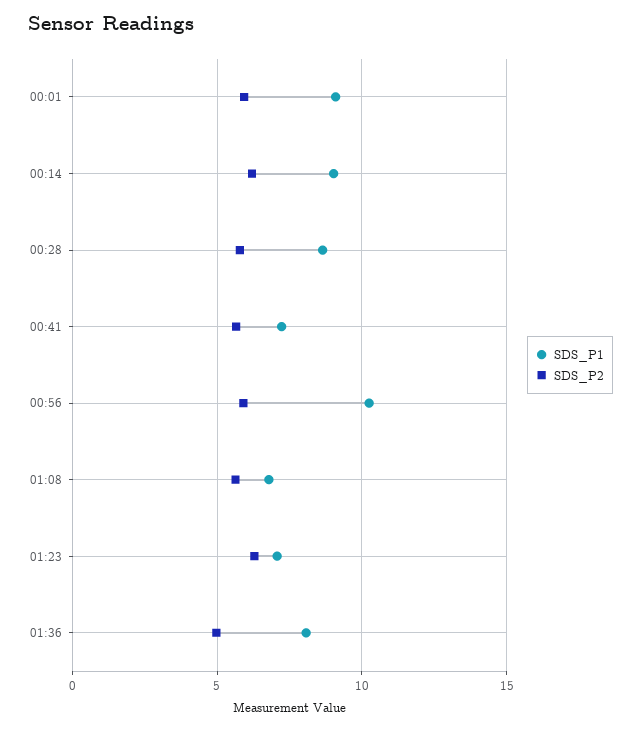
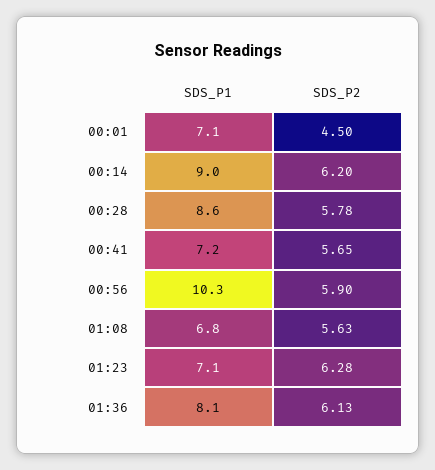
  {
    "SDS_P1": {
-     "00:01": 9,
+     "00:01": 7.1,
      "00:14": 9,
      "00:28": 8.6,
      "00:41": 7.2,
      "00:56": 10.3,
      "01:08": 6.8,
      "01:23": 7.1,
      "01:36": 8.1
    },
    "SDS_P2": {
-     "00:01": 6,
+     "00:01": 4.5,
      "00:14": 6.2,
      "00:28": 5.78,
      "00:41": 5.65,
      "00:56": 5.9,
      "01:08": 5.63,
      "01:23": 6.28,
-     "01:36": 5
+     "01:36": 6.13
    }
  }

